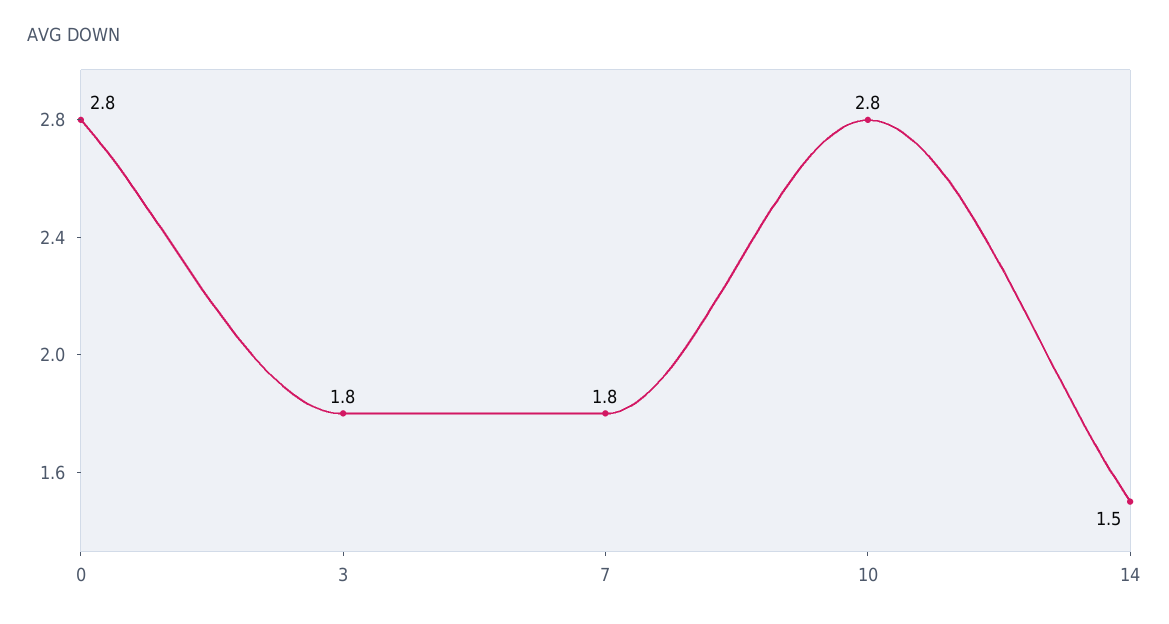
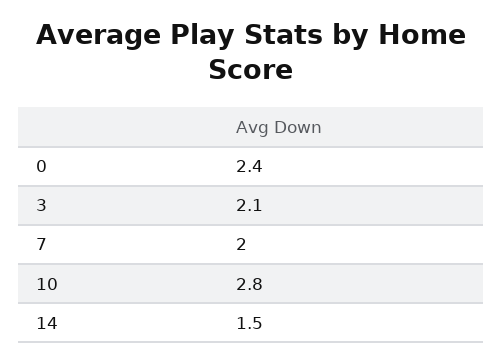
  {
-   "0": 2.8,
+   "0": 2.4,
-   "3": 1.8,
+   "3": 2.1,
-   "7": 1.8,
+   "7": 2,
    "10": 2.8,
    "14": 1.5
  }

